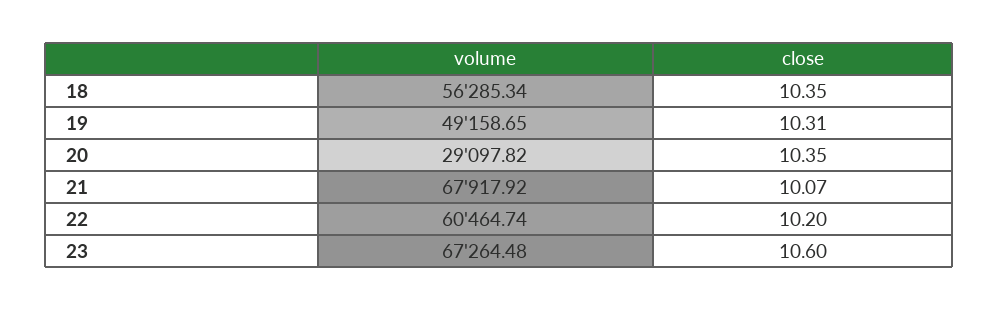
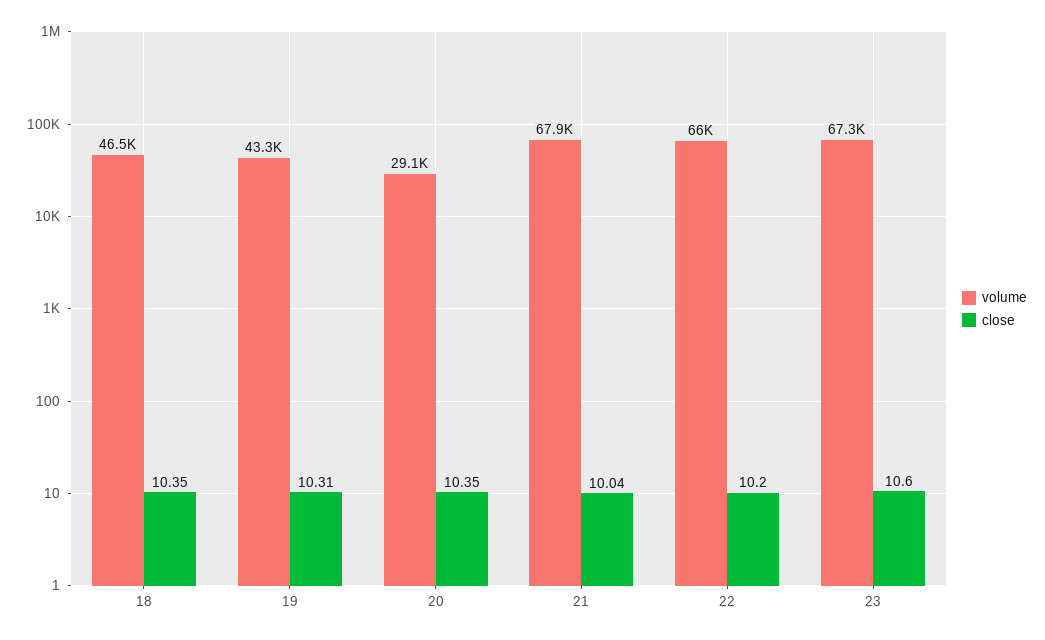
  {
    "volume": {
-     "18": 56285.34,
+     "18": 46500,
-     "19": 49158.65,
+     "19": 43300,
      "20": 29097.82,
      "21": 67917.92,
-     "22": 60464.74,
+     "22": 66000,
      "23": 67264.48
    },
    "close": {
      "18": 10.35,
      "19": 10.31,
      "20": 10.35,
-     "21": 10.07,
+     "21": 10.04,
      "22": 10.2,
      "23": 10.6
    }
  }

